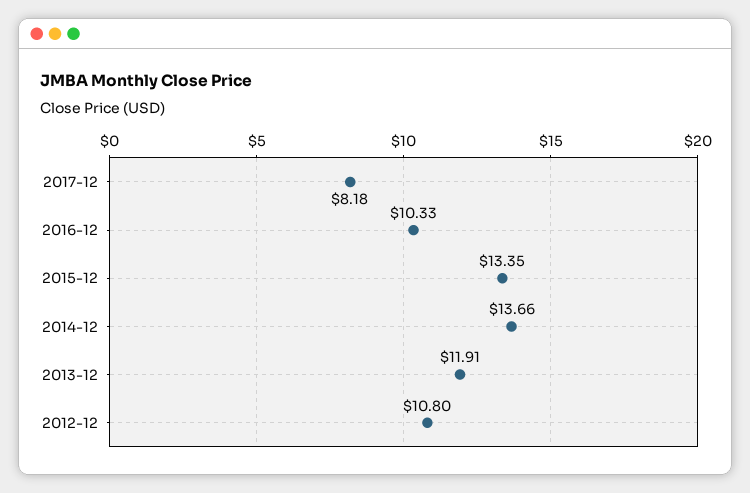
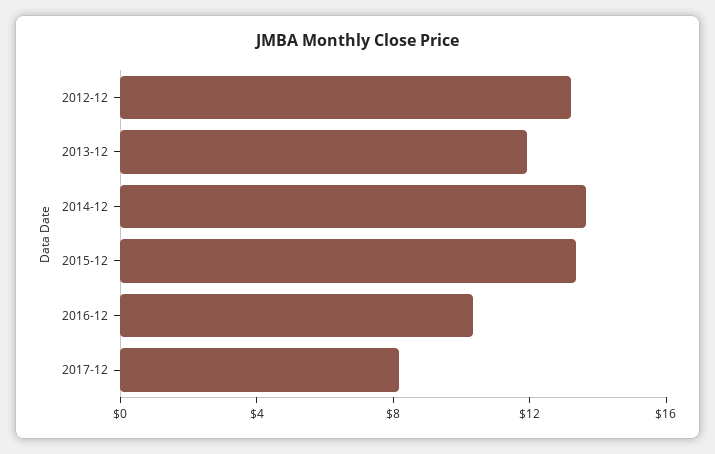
  {
    "2017-12": 8.18,
    "2016-12": 10.33,
    "2015-12": 13.35,
    "2014-12": 13.66,
    "2013-12": 11.91,
-   "2012-12": 10.8
+   "2012-12": 13
  }

